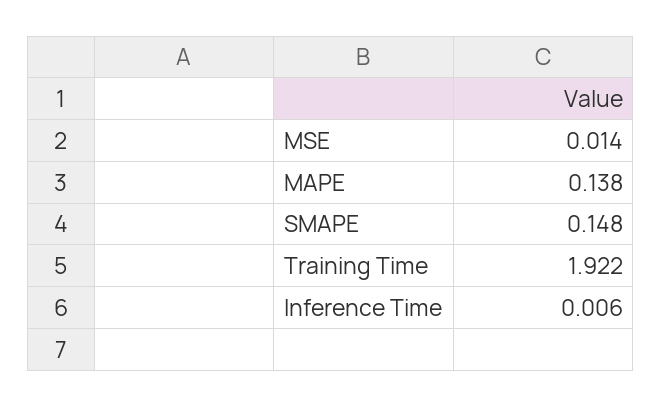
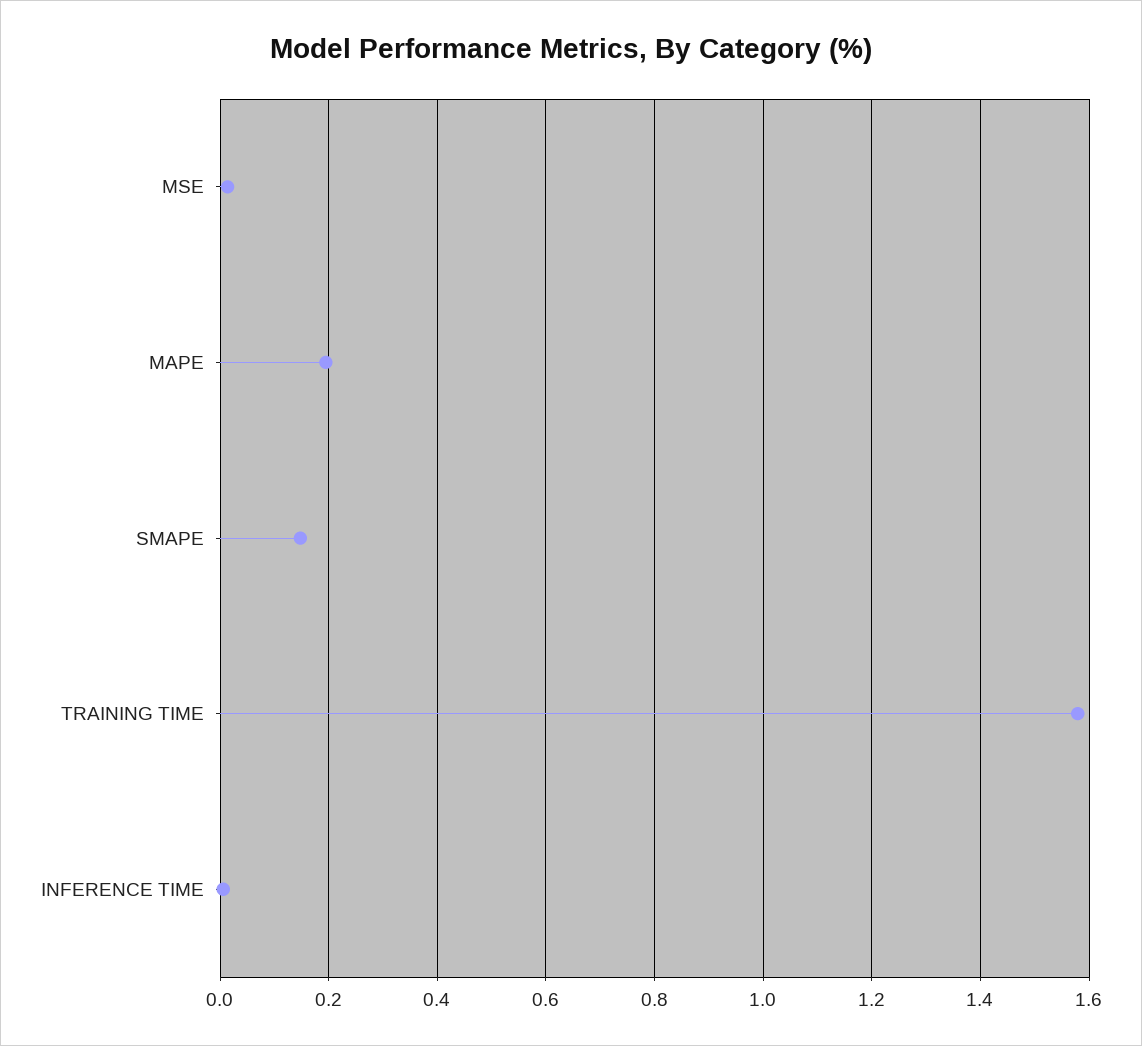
  {
    "MSE": 0.014,
-   "MAPE": 0.138,
+   "MAPE": 0.2,
    "SMAPE": 0.148,
-   "Training Time": 1.922,
+   "Training Time": 1.58,
    "Inference Time": 0.006
  }

